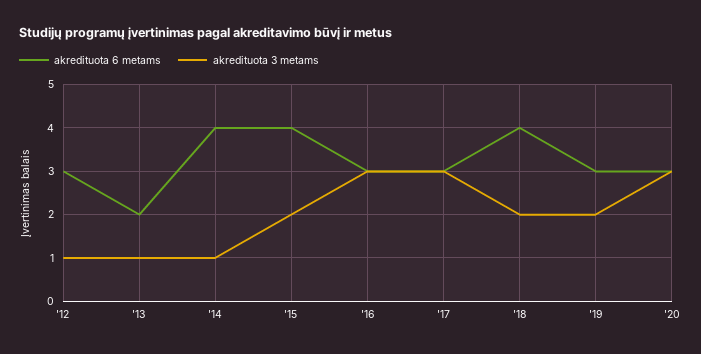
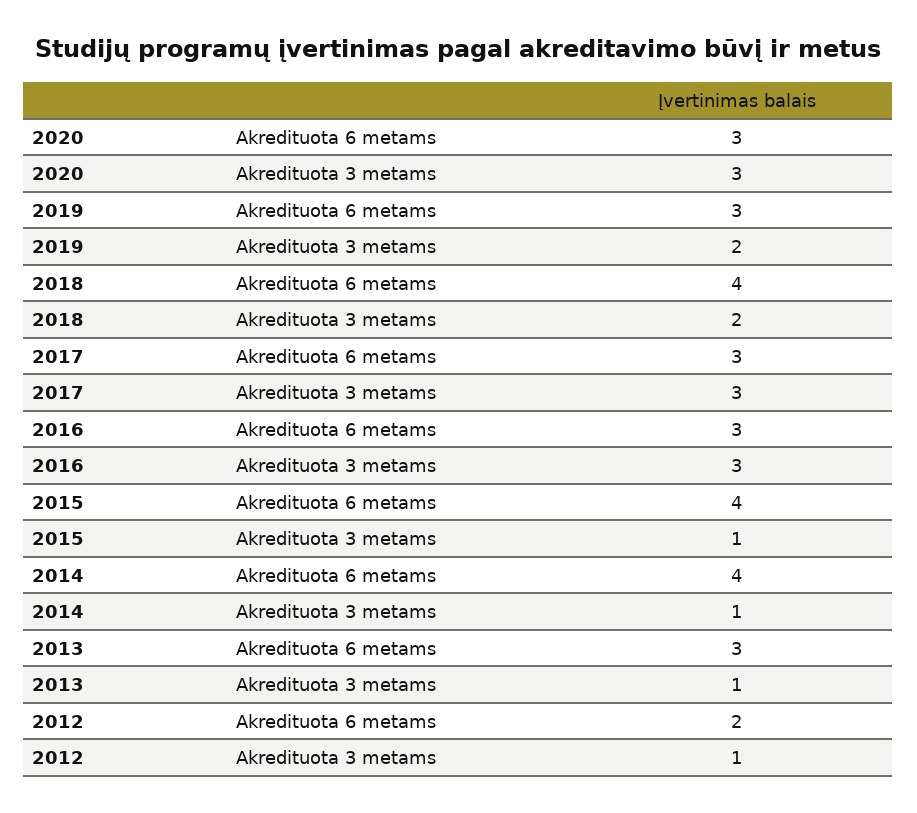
  {
    "akredituota 6 metams": {
-     "'12": 3,
+     "'12": 2,
-     "'13": 2,
+     "'13": 3,
      "'14": 4,
      "'15": 4,
      "'16": 3,
      "'17": 3,
      "'18": 4,
      "'19": 3,
      "'20": 3
    },
    "akredituota 3 metams": {
      "'12": 1,
      "'13": 1,
      "'14": 1,
-     "'15": 2,
+     "'15": 1,
      "'16": 3,
      "'17": 3,
      "'18": 2,
      "'19": 2,
      "'20": 3
    }
  }

